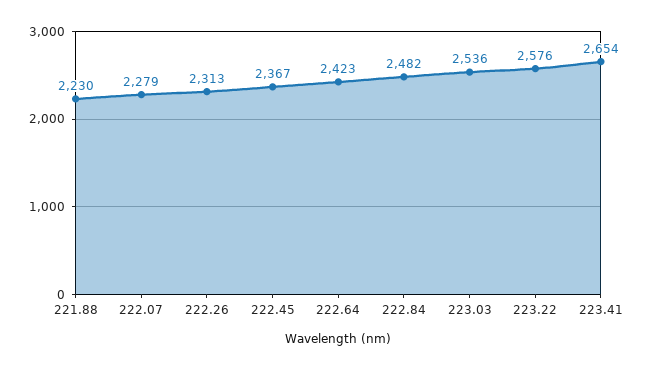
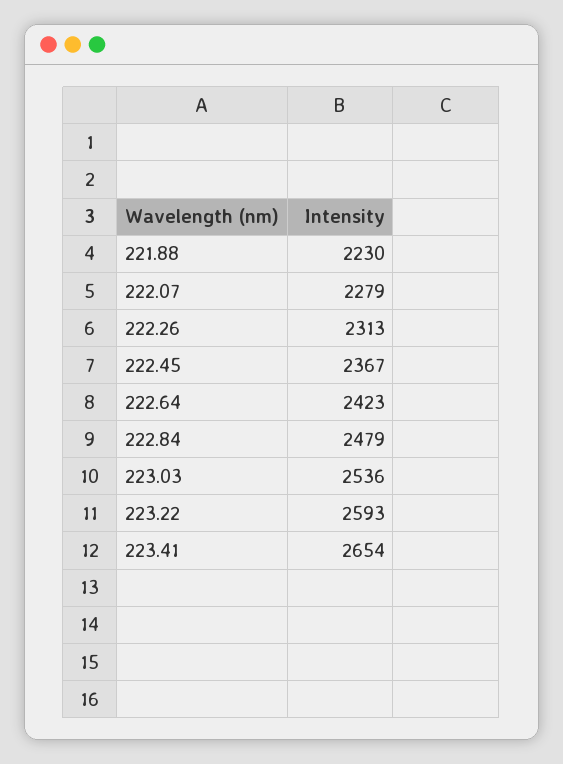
  {
    "221.88": 2230,
    "222.07": 2279,
    "222.26": 2313,
    "222.45": 2367,
    "222.64": 2423,
-   "222.84": 2482,
+   "222.84": 2479,
    "223.03": 2536,
-   "223.22": 2576,
+   "223.22": 2593,
    "223.41": 2654
  }

